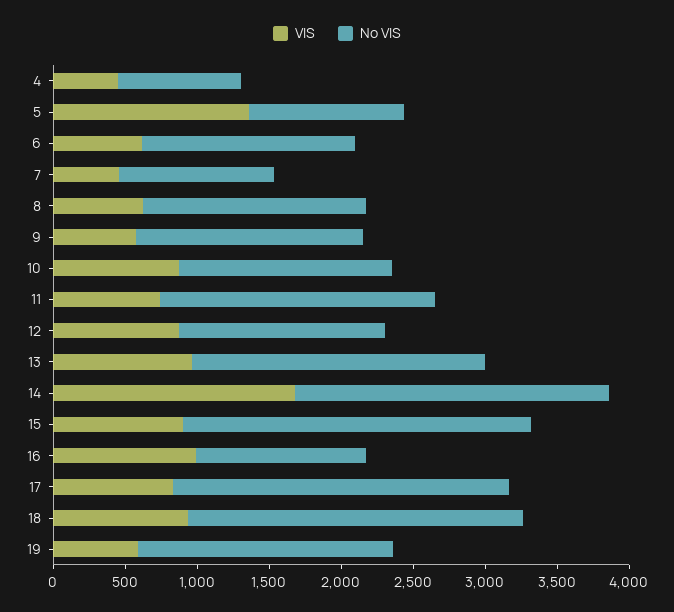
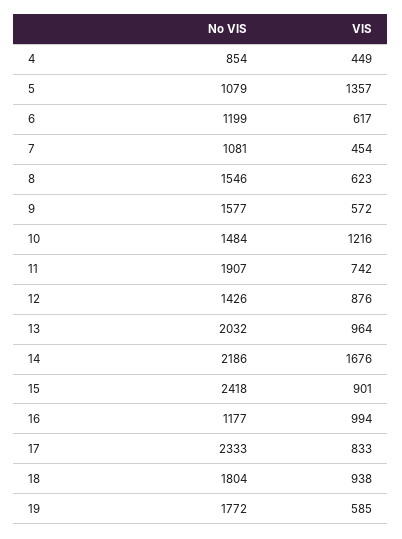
  {
    "VIS": {
      "4": 449,
      "5": 1357,
      "6": 617,
      "7": 454,
      "8": 623,
      "9": 572,
-     "10": 900,
+     "10": 1216,
      "11": 742,
      "12": 876,
      "13": 964,
      "14": 1676,
      "15": 901,
      "16": 994,
      "17": 833,
      "18": 938,
      "19": 585
    },
    "No VIS": {
      "4": 854,
      "5": 1079,
-     "6": 1500,
+     "6": 1199,
      "7": 1081,
      "8": 1546,
      "9": 1577,
      "10": 1484,
      "11": 1907,
      "12": 1426,
      "13": 2032,
      "14": 2186,
      "15": 2418,
      "16": 1177,
      "17": 2333,
-     "18": 2300,
+     "18": 1804,
      "19": 1772
    }
  }

